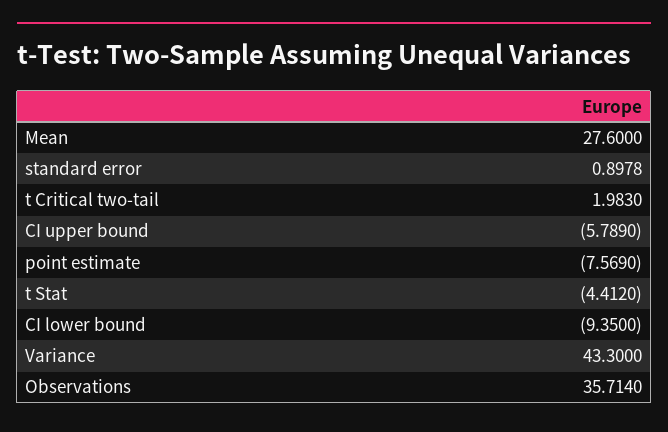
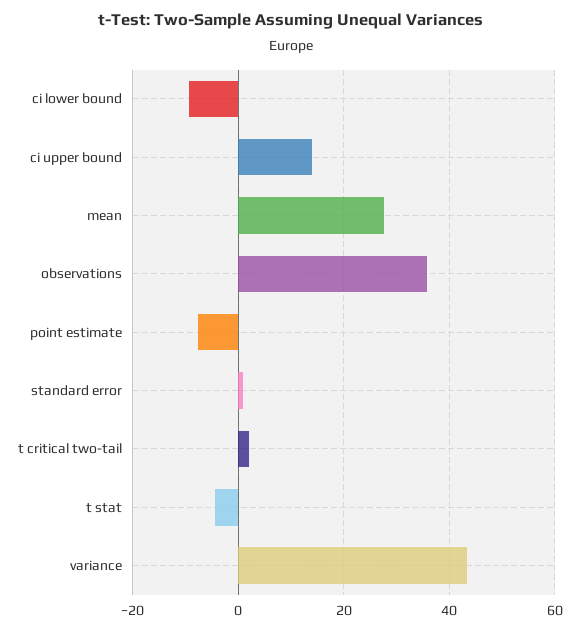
  {
    "Mean": 27.6,
    "standard error": 0.8978,
    "t Critical two-tail": 1.983,
-   "CI upper bound": -5.789,
+   "CI upper bound": 14,
    "point estimate": -7.569,
    "t Stat": -4.412,
    "CI lower bound": -9.35,
    "Variance": 43.3,
    "Observations": 35.714
  }

